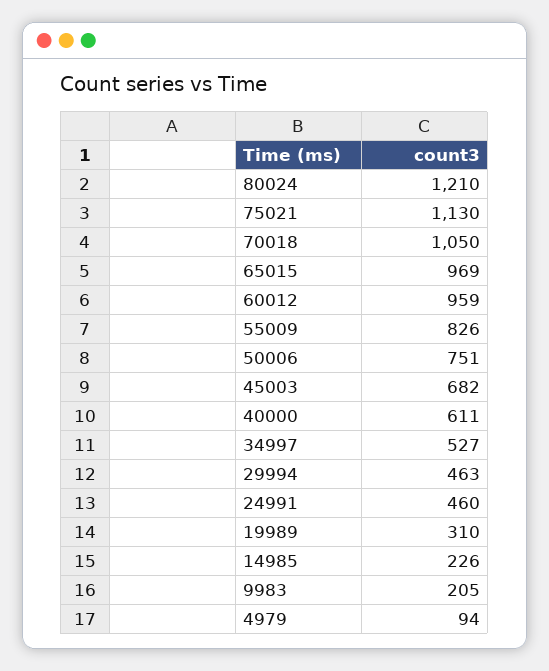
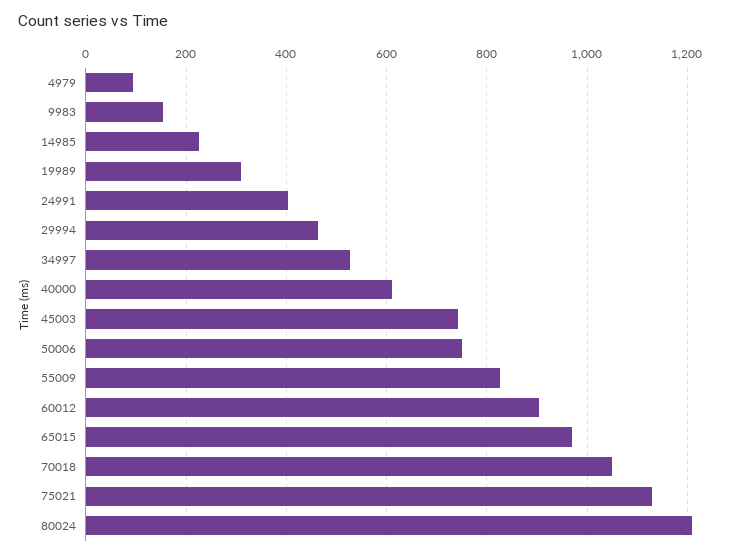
  {
    "80024": 1210,
    "75021": 1130,
    "70018": 1050,
    "65015": 969,
-   "60012": 959,
+   "60012": 900,
    "55009": 826,
    "50006": 751,
-   "45003": 682,
+   "45003": 740,
    "40000": 611,
    "34997": 527,
    "29994": 463,
-   "24991": 460,
+   "24991": 400,
    "19989": 310,
    "14985": 226,
-   "9983": 205,
+   "9983": 160,
    "4979": 94
  }

